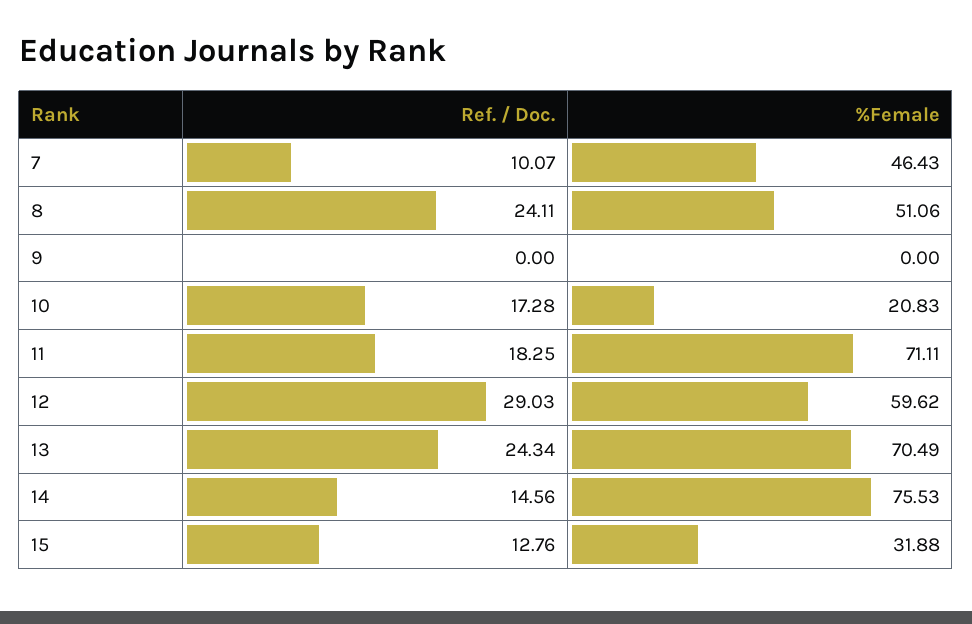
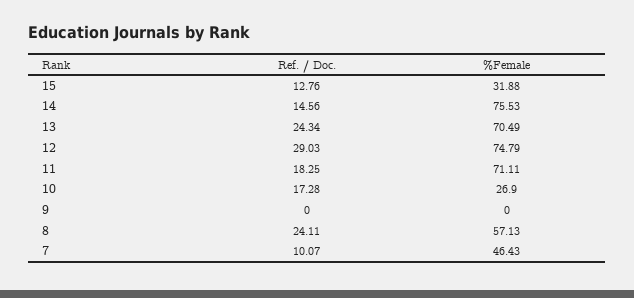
  {
    "Ref. / Doc.": {
      "7": 10.07,
      "8": 24.11,
      "9": 0,
      "10": 17.28,
      "11": 18.25,
      "12": 29.03,
      "13": 24.34,
      "14": 14.56,
      "15": 12.76
    },
    "%Female": {
      "7": 46.43,
-     "8": 51.06,
+     "8": 57.13,
      "9": 0,
-     "10": 20.83,
+     "10": 26.9,
      "11": 71.11,
-     "12": 59.62,
+     "12": 74.79,
      "13": 70.49,
      "14": 75.53,
      "15": 31.88
    }
  }

